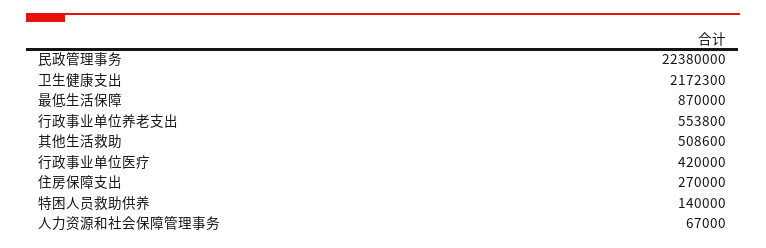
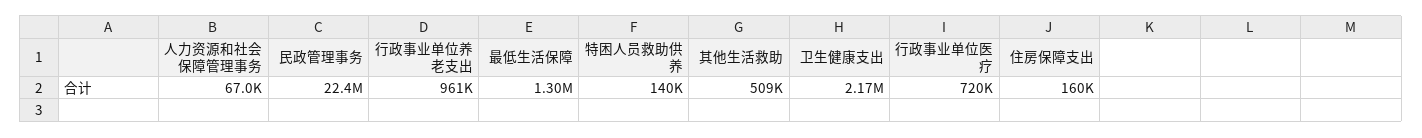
  {
    "民政管理事务": 22380000,
    "卫生健康支出": 2172300,
-   "最低生活保障": 870000,
+   "最低生活保障": 1300000,
-   "行政事业单位养老支出": 553800,
+   "行政事业单位养老支出": 961000,
    "其他生活救助": 508600,
-   "行政事业单位医疗": 420000,
+   "行政事业单位医疗": 720000,
-   "住房保障支出": 270000,
+   "住房保障支出": 160000,
    "特困人员救助供养": 140000,
    "人力资源和社会保障管理事务": 67000
  }

